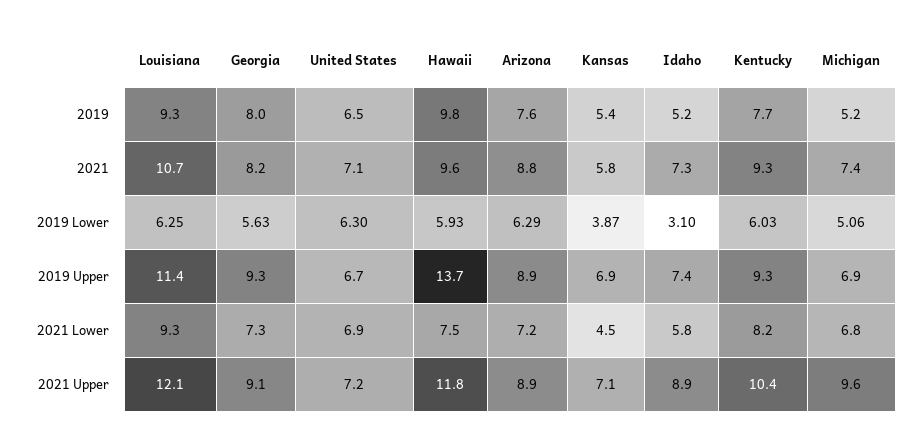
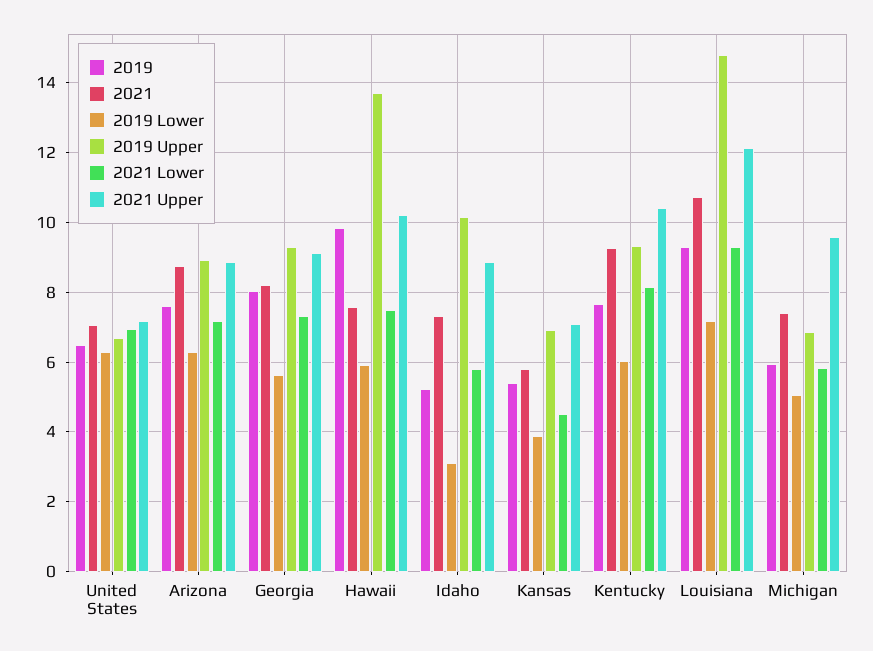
  {
    "2019": {
      "Louisiana": 9.3,
      "Georgia": 8,
      "United States": 6.5,
      "Hawaii": 9.8,
      "Arizona": 7.6,
      "Kansas": 5.4,
      "Idaho": 5.2,
      "Kentucky": 7.7,
-     "Michigan": 5.2
+     "Michigan": 6
    },
    "2021": {
      "Louisiana": 10.7,
      "Georgia": 8.2,
      "United States": 7.1,
-     "Hawaii": 9.6,
+     "Hawaii": 7.6,
      "Arizona": 8.8,
      "Kansas": 5.8,
      "Idaho": 7.3,
      "Kentucky": 9.3,
      "Michigan": 7.4
    },
    "2019 Lower": {
-     "Louisiana": 6.25,
+     "Louisiana": 7.2,
      "Georgia": 5.63,
      "United States": 6.3,
      "Hawaii": 5.93,
      "Arizona": 6.29,
      "Kansas": 3.87,
      "Idaho": 3.1,
      "Kentucky": 6.03,
      "Michigan": 5.06
    },
    "2019 Upper": {
-     "Louisiana": 11.4,
+     "Louisiana": 14.8,
      "Georgia": 9.3,
      "United States": 6.7,
      "Hawaii": 13.7,
      "Arizona": 8.9,
      "Kansas": 6.9,
-     "Idaho": 7.4,
+     "Idaho": 10.2,
      "Kentucky": 9.3,
      "Michigan": 6.9
    },
    "2021 Lower": {
      "Louisiana": 9.3,
      "Georgia": 7.3,
      "United States": 6.9,
      "Hawaii": 7.5,
      "Arizona": 7.2,
      "Kansas": 4.5,
      "Idaho": 5.8,
      "Kentucky": 8.2,
-     "Michigan": 6.8
+     "Michigan": 5.8
    },
    "2021 Upper": {
      "Louisiana": 12.1,
      "Georgia": 9.1,
      "United States": 7.2,
-     "Hawaii": 11.8,
+     "Hawaii": 10.2,
      "Arizona": 8.9,
      "Kansas": 7.1,
      "Idaho": 8.9,
      "Kentucky": 10.4,
      "Michigan": 9.6
    }
  }

